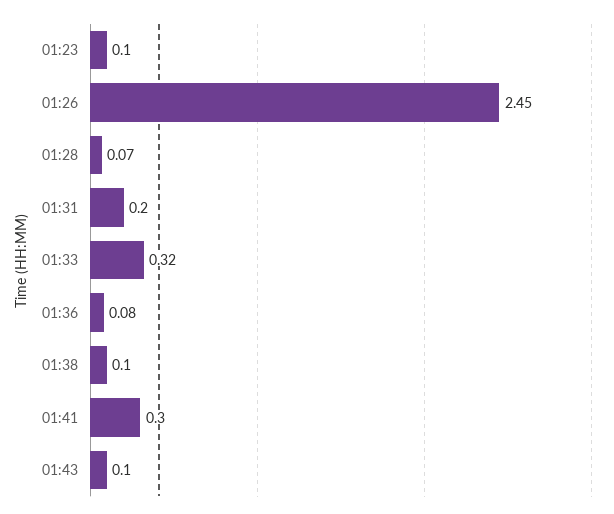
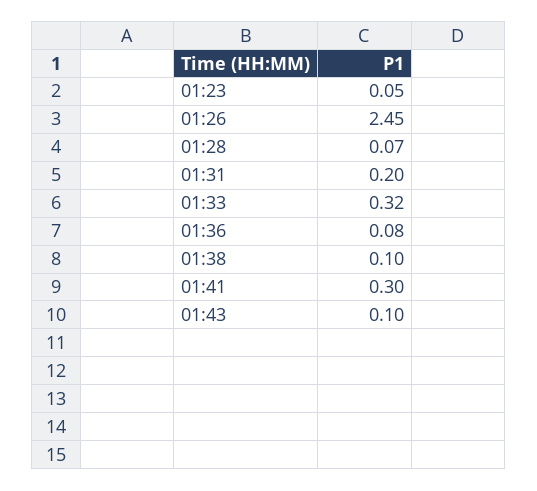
  {
-   "01:23": 0.1,
+   "01:23": 0.05,
    "01:26": 2.45,
    "01:28": 0.07,
    "01:31": 0.2,
    "01:33": 0.32,
    "01:36": 0.08,
    "01:38": 0.1,
    "01:41": 0.3,
    "01:43": 0.1
  }

